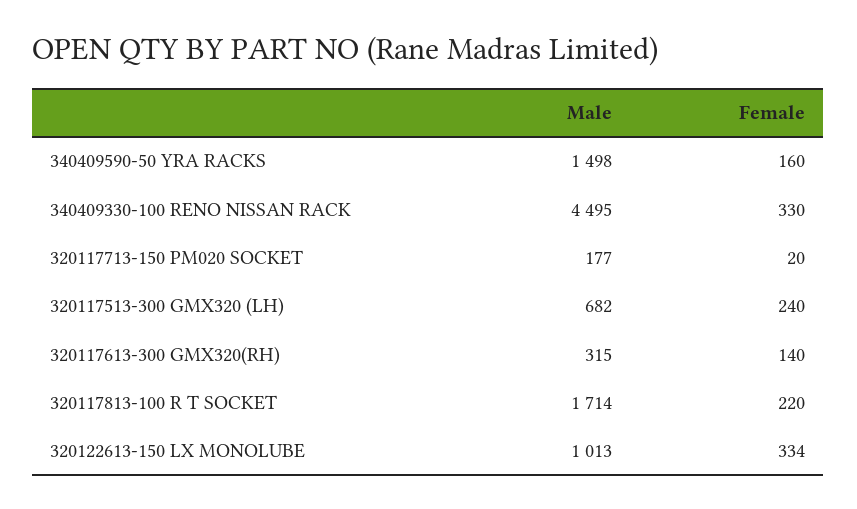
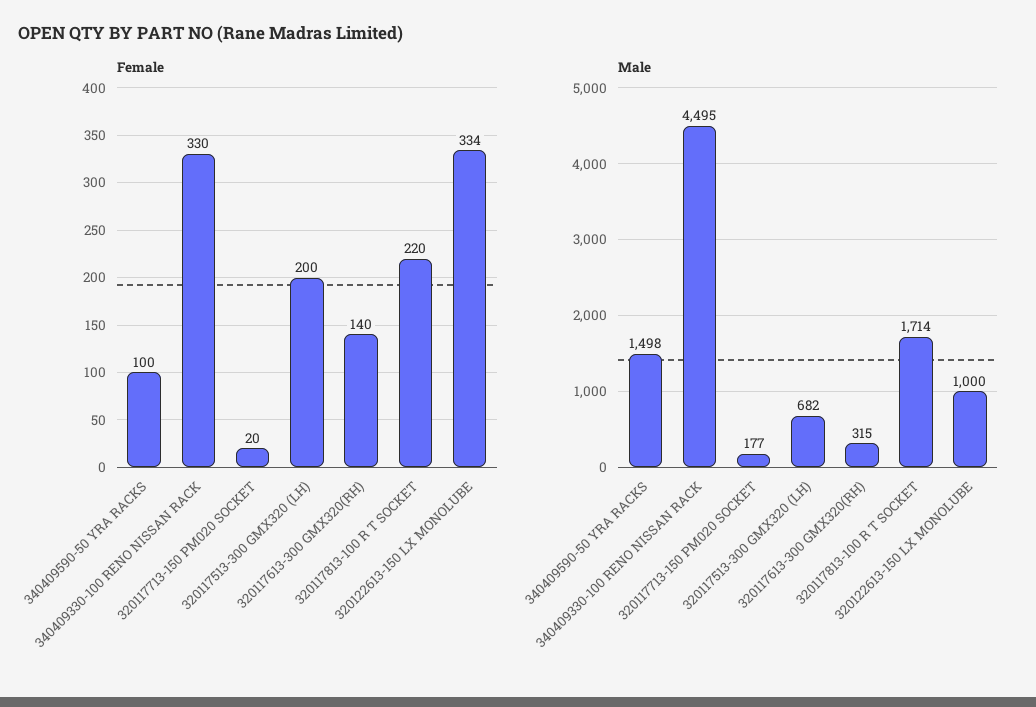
  {
    "Male": {
      "340409590-50 YRA RACKS": 1498,
      "340409330-100 RENO NISSAN RACK": 4495,
      "320117713-150 PM020 SOCKET": 177,
      "320117513-300 GMX320 (LH)": 682,
      "320117613-300 GMX320(RH)": 315,
      "320117813-100 R T SOCKET": 1714,
-     "320122613-150 LX MONOLUBE": 1013
+     "320122613-150 LX MONOLUBE": 1000
    },
    "Female": {
-     "340409590-50 YRA RACKS": 160,
+     "340409590-50 YRA RACKS": 100,
      "340409330-100 RENO NISSAN RACK": 330,
      "320117713-150 PM020 SOCKET": 20,
-     "320117513-300 GMX320 (LH)": 240,
+     "320117513-300 GMX320 (LH)": 200,
      "320117613-300 GMX320(RH)": 140,
      "320117813-100 R T SOCKET": 220,
      "320122613-150 LX MONOLUBE": 334
    }
  }

